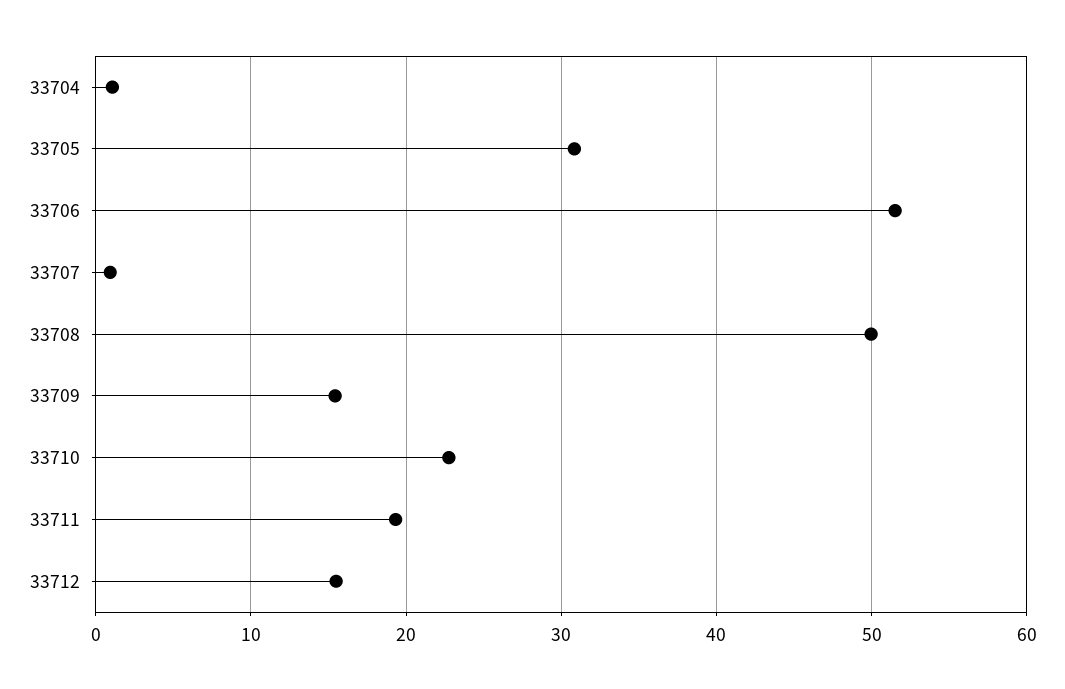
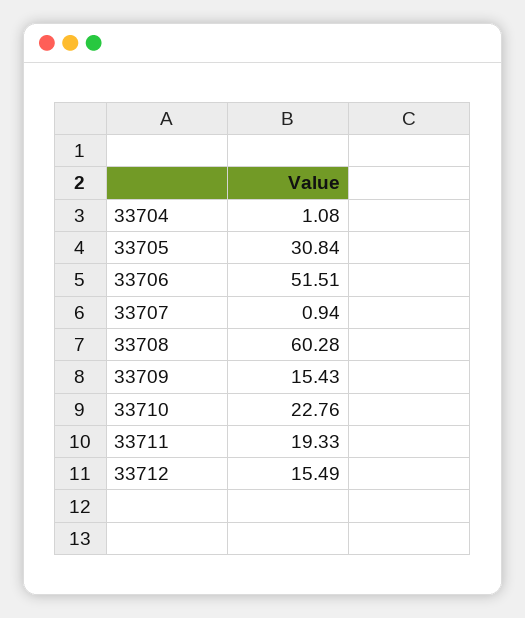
  {
    "33704": 1.08,
    "33705": 30.84,
    "33706": 51.51,
    "33707": 0.94,
-   "33708": 50,
+   "33708": 60.28,
    "33709": 15.43,
    "33710": 22.76,
    "33711": 19.33,
    "33712": 15.49
  }

